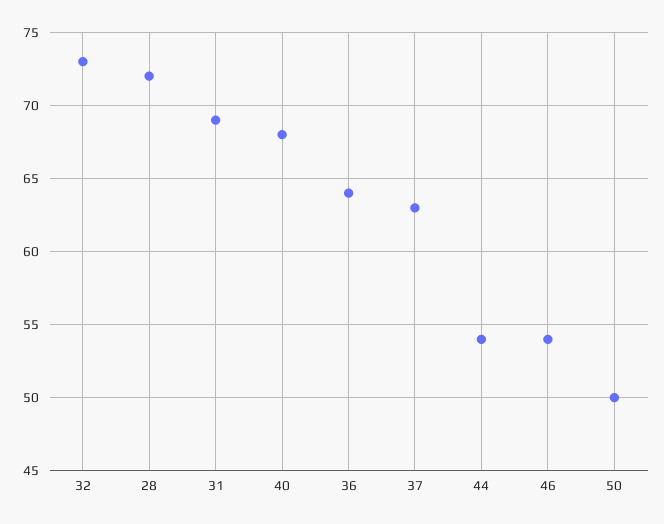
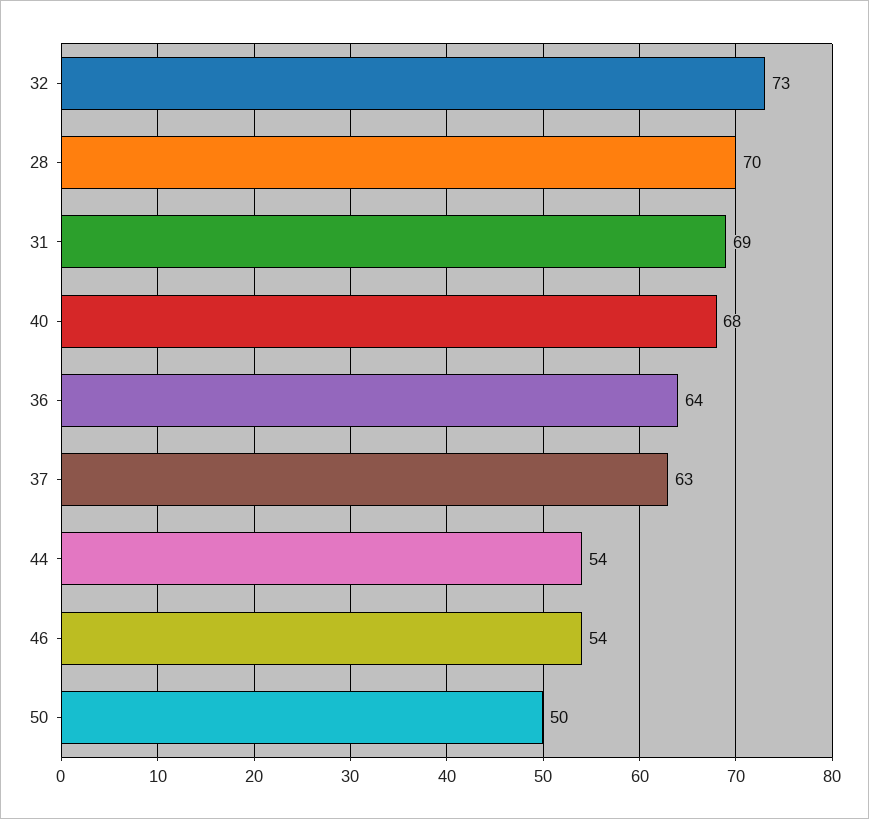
  {
    "32": 73,
-   "28": 72,
+   "28": 70,
    "31": 69,
    "40": 68,
    "36": 64,
    "37": 63,
    "44": 54,
    "46": 54,
    "50": 50
  }

